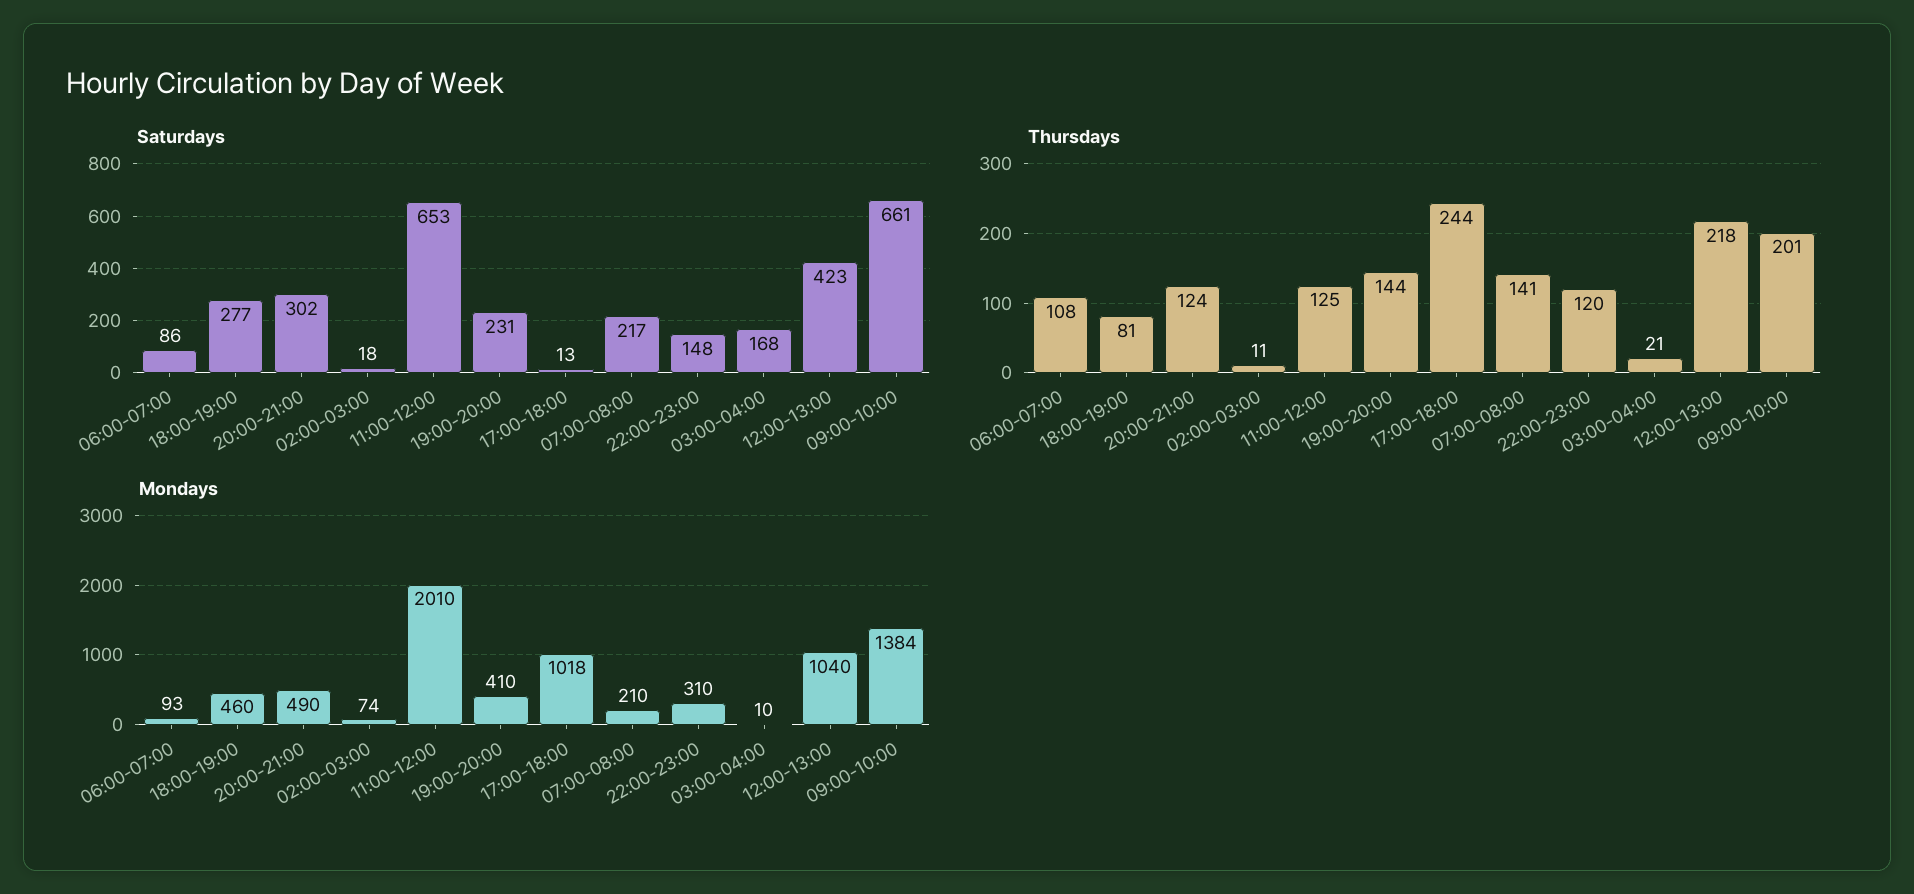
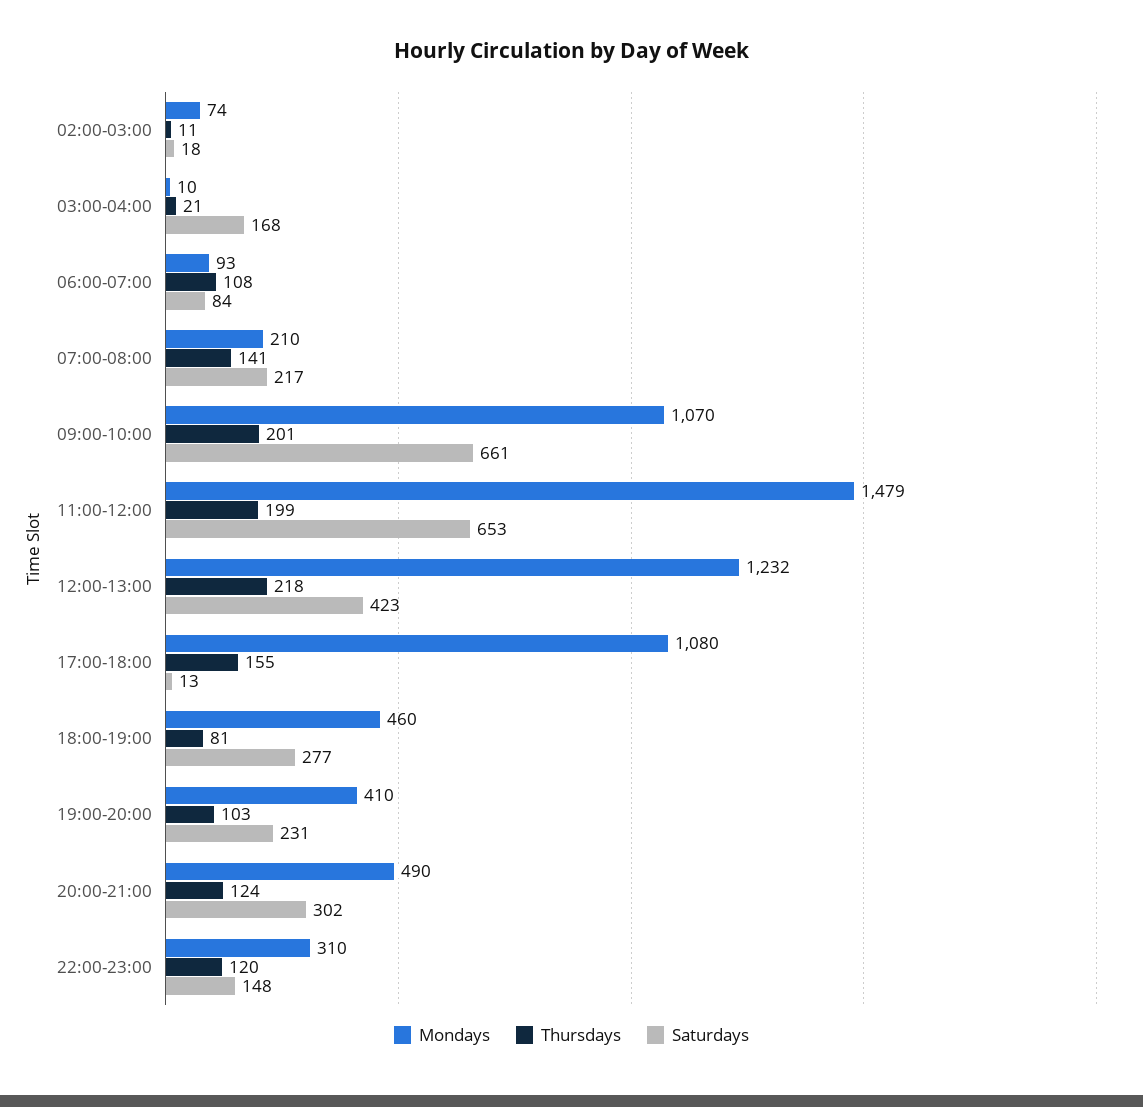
  {
    "Saturdays": {
-     "06:00-07:00": 86,
+     "06:00-07:00": 84,
      "18:00-19:00": 277,
      "20:00-21:00": 302,
      "02:00-03:00": 18,
      "11:00-12:00": 653,
      "19:00-20:00": 231,
      "17:00-18:00": 13,
      "07:00-08:00": 217,
      "22:00-23:00": 148,
      "03:00-04:00": 168,
      "12:00-13:00": 423,
      "09:00-10:00": 661
    },
    "Thursdays": {
      "06:00-07:00": 108,
      "18:00-19:00": 81,
      "20:00-21:00": 124,
      "02:00-03:00": 11,
-     "11:00-12:00": 125,
+     "11:00-12:00": 199,
-     "19:00-20:00": 144,
+     "19:00-20:00": 103,
-     "17:00-18:00": 244,
+     "17:00-18:00": 155,
      "07:00-08:00": 141,
      "22:00-23:00": 120,
      "03:00-04:00": 21,
      "12:00-13:00": 218,
      "09:00-10:00": 201
    },
    "Mondays": {
      "06:00-07:00": 93,
      "18:00-19:00": 460,
      "20:00-21:00": 490,
      "02:00-03:00": 74,
-     "11:00-12:00": 2010,
+     "11:00-12:00": 1479,
      "19:00-20:00": 410,
-     "17:00-18:00": 1018,
+     "17:00-18:00": 1080,
      "07:00-08:00": 210,
      "22:00-23:00": 310,
      "03:00-04:00": 10,
-     "12:00-13:00": 1040,
+     "12:00-13:00": 1232,
-     "09:00-10:00": 1384
+     "09:00-10:00": 1070
    }
  }

